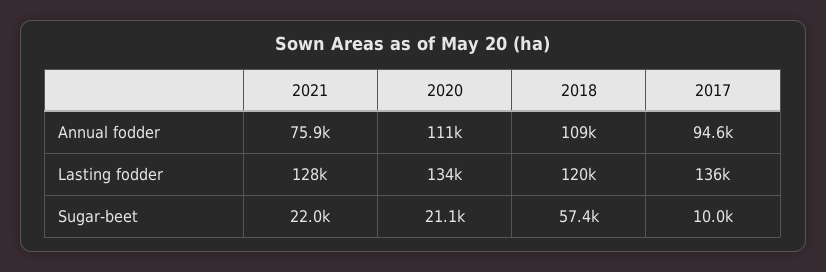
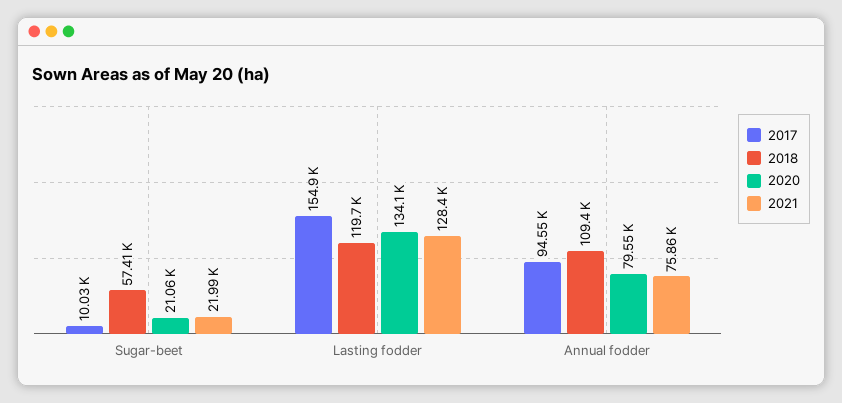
  {
    "2021": {
      "Annual fodder": 75860,
      "Lasting fodder": 128400,
      "Sugar-beet": 21990
    },
    "2020": {
-     "Annual fodder": 111000,
+     "Annual fodder": 79550,
      "Lasting fodder": 134100,
      "Sugar-beet": 21060
    },
    "2018": {
      "Annual fodder": 109400,
      "Lasting fodder": 119700,
      "Sugar-beet": 57410
    },
    "2017": {
      "Annual fodder": 94550,
-     "Lasting fodder": 136000,
+     "Lasting fodder": 154900,
      "Sugar-beet": 10030
    }
  }

